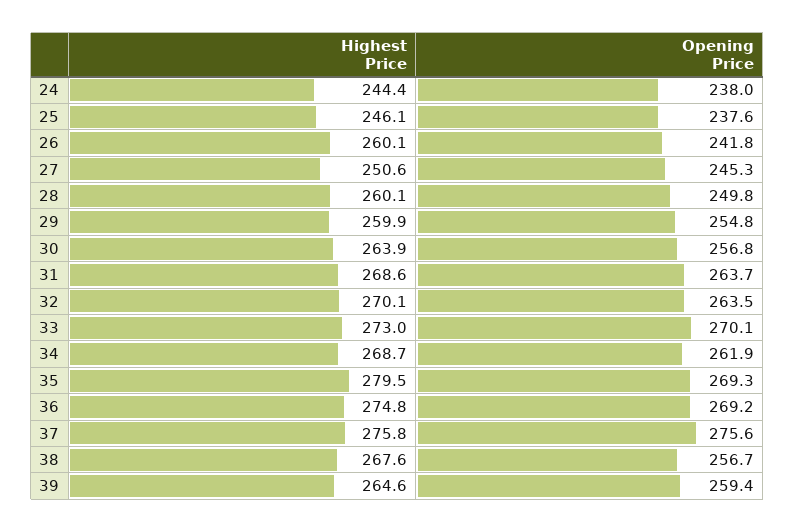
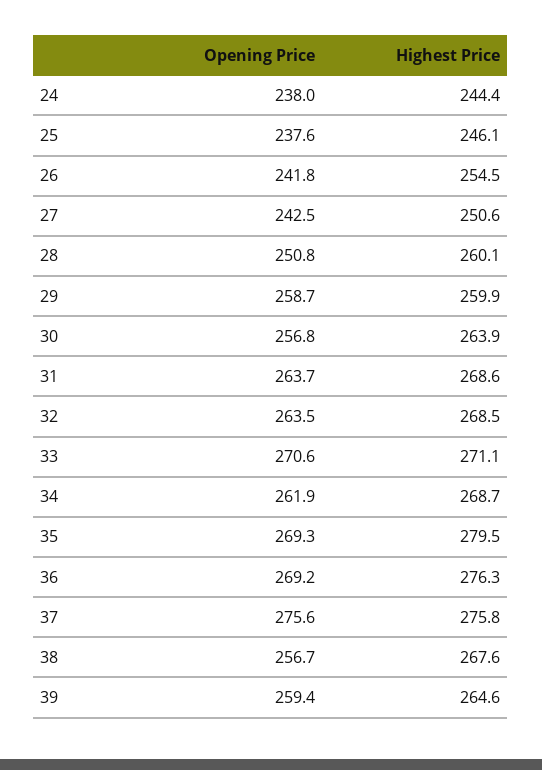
  {
    "Highest Price": {
      "24": 244.4,
      "25": 246.1,
-     "26": 260.1,
+     "26": 254.5,
      "27": 250.6,
      "28": 260.1,
      "29": 259.9,
      "30": 263.9,
      "31": 268.6,
-     "32": 270.1,
+     "32": 268.5,
-     "33": 273,
+     "33": 271.1,
      "34": 268.7,
      "35": 279.5,
-     "36": 274.8,
+     "36": 276.3,
      "37": 275.8,
      "38": 267.6,
      "39": 264.6
    },
    "Opening Price": {
      "24": 238,
      "25": 237.6,
      "26": 241.8,
-     "27": 245.3,
+     "27": 242.5,
-     "28": 249.8,
+     "28": 250.8,
-     "29": 254.8,
+     "29": 258.7,
      "30": 256.8,
      "31": 263.7,
      "32": 263.5,
-     "33": 270.1,
+     "33": 270.6,
      "34": 261.9,
      "35": 269.3,
      "36": 269.2,
      "37": 275.6,
      "38": 256.7,
      "39": 259.4
    }
  }

